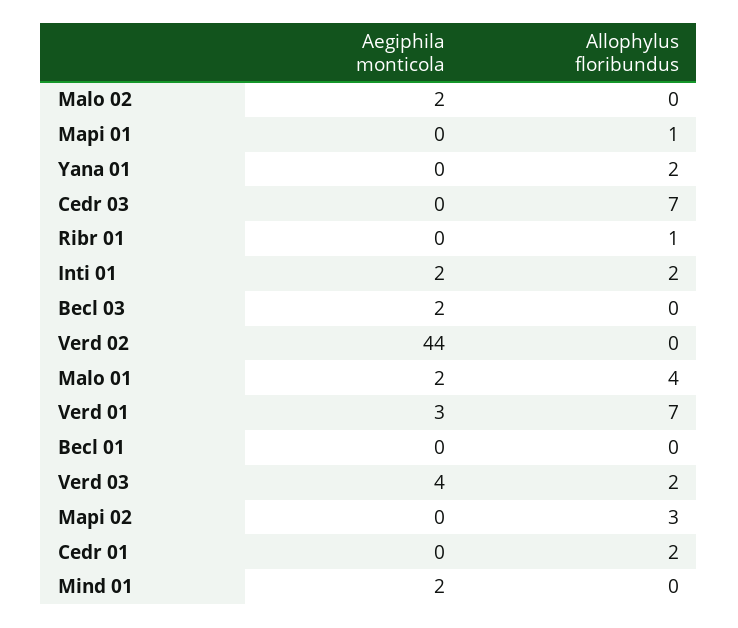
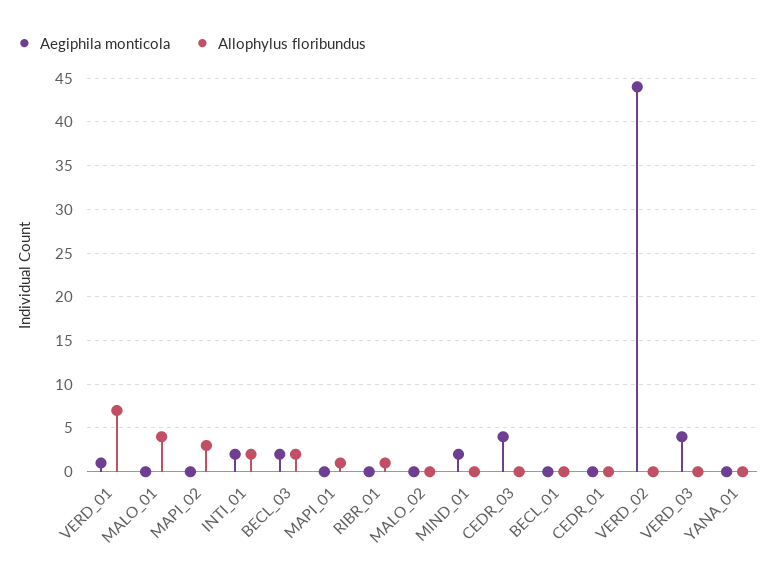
  {
    "Aegiphila monticola": {
-     "Malo 02": 2,
+     "Malo 02": 0,
      "Mapi 01": 0,
      "Yana 01": 0,
-     "Cedr 03": 0,
+     "Cedr 03": 4,
      "Ribr 01": 0,
      "Inti 01": 2,
      "Becl 03": 2,
      "Verd 02": 44,
-     "Malo 01": 2,
+     "Malo 01": 0,
-     "Verd 01": 3,
+     "Verd 01": 1,
      "Becl 01": 0,
      "Verd 03": 4,
      "Mapi 02": 0,
      "Cedr 01": 0,
      "Mind 01": 2
    },
    "Allophylus floribundus": {
      "Malo 02": 0,
      "Mapi 01": 1,
-     "Yana 01": 2,
+     "Yana 01": 0,
-     "Cedr 03": 7,
+     "Cedr 03": 0,
      "Ribr 01": 1,
      "Inti 01": 2,
-     "Becl 03": 0,
+     "Becl 03": 2,
      "Verd 02": 0,
      "Malo 01": 4,
      "Verd 01": 7,
      "Becl 01": 0,
-     "Verd 03": 2,
+     "Verd 03": 0,
      "Mapi 02": 3,
-     "Cedr 01": 2,
+     "Cedr 01": 0,
      "Mind 01": 0
    }
  }

